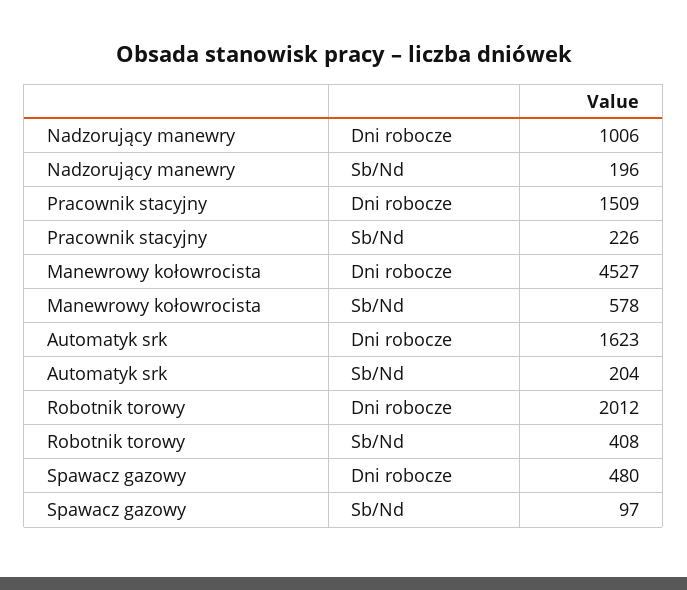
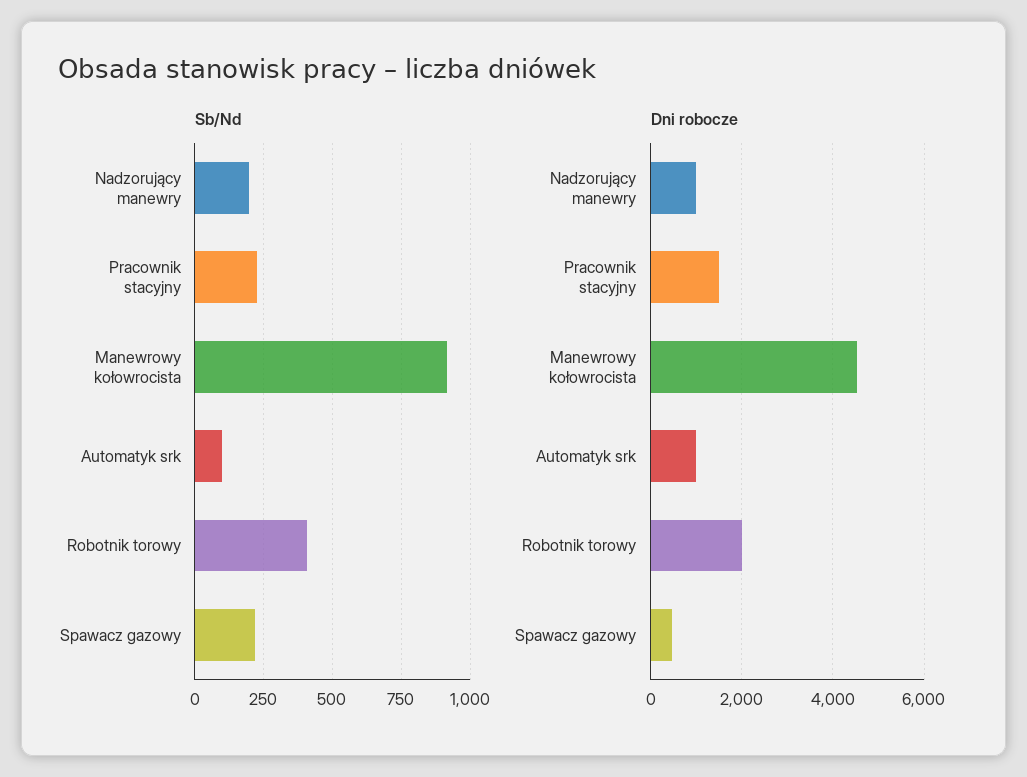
  {
    "Dni robocze": {
      "Nadzorujący manewry": 1006,
      "Pracownik stacyjny": 1509,
      "Manewrowy kołowrocista": 4527,
-     "Automatyk srk": 1623,
+     "Automatyk srk": 1000,
      "Robotnik torowy": 2012,
      "Spawacz gazowy": 480
    },
    "Sb/Nd": {
      "Nadzorujący manewry": 196,
      "Pracownik stacyjny": 226,
-     "Manewrowy kołowrocista": 578,
+     "Manewrowy kołowrocista": 925,
-     "Automatyk srk": 204,
+     "Automatyk srk": 100,
      "Robotnik torowy": 408,
-     "Spawacz gazowy": 97
+     "Spawacz gazowy": 225
    }
  }

